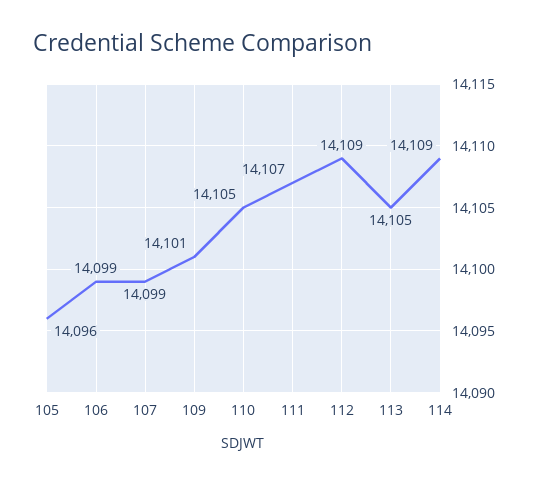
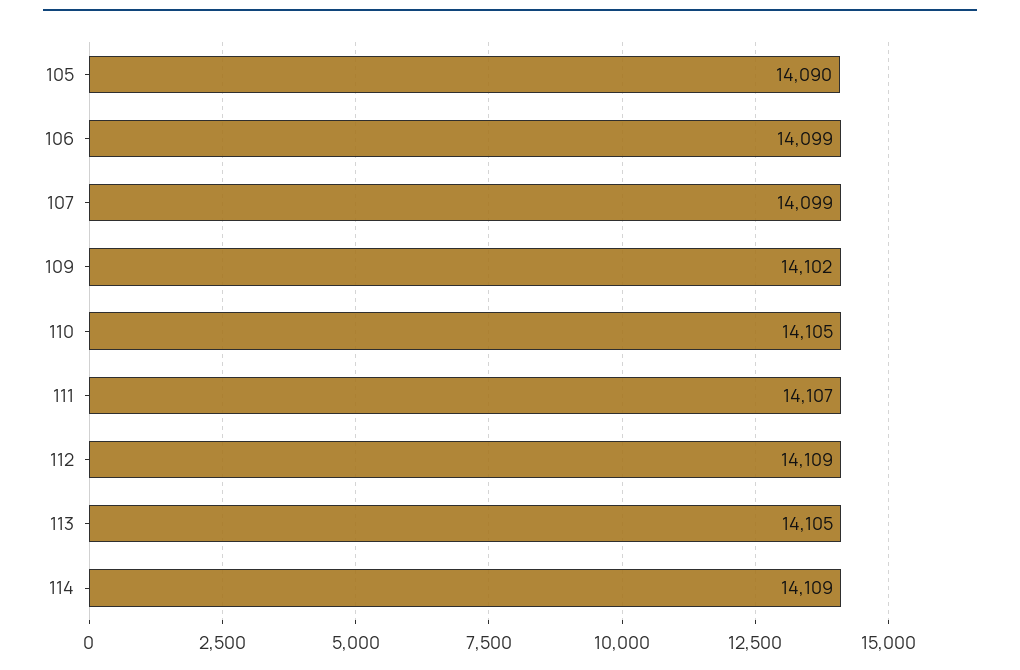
  {
-   "105": 14096,
+   "105": 14090,
    "106": 14099,
    "107": 14099,
-   "109": 14101,
+   "109": 14102,
    "110": 14105,
    "111": 14107,
    "112": 14109,
    "113": 14105,
    "114": 14109
  }

